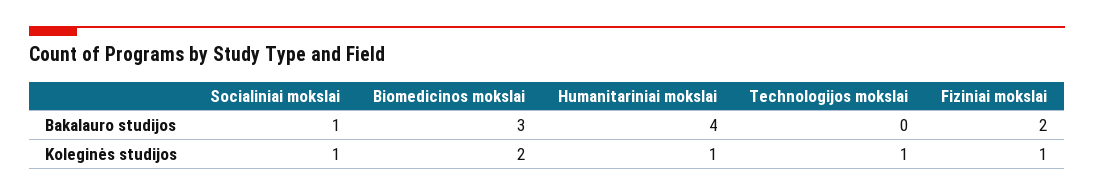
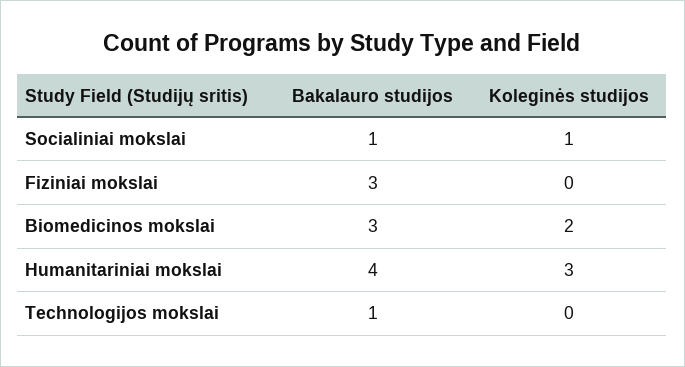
  {
    "Socialiniai mokslai": {
      "Bakalauro studijos": 1,
      "Koleginės studijos": 1
    },
    "Biomedicinos mokslai": {
      "Bakalauro studijos": 3,
      "Koleginės studijos": 2
    },
    "Humanitariniai mokslai": {
      "Bakalauro studijos": 4,
-     "Koleginės studijos": 1
+     "Koleginės studijos": 3
    },
    "Technologijos mokslai": {
-     "Bakalauro studijos": 0,
+     "Bakalauro studijos": 1,
-     "Koleginės studijos": 1
+     "Koleginės studijos": 0
    },
    "Fiziniai mokslai": {
-     "Bakalauro studijos": 2,
+     "Bakalauro studijos": 3,
-     "Koleginės studijos": 1
+     "Koleginės studijos": 0
    }
  }

